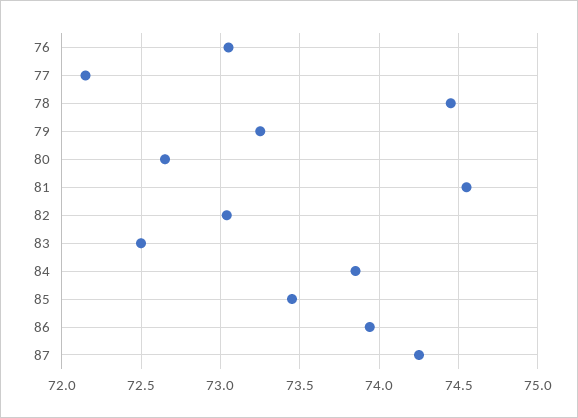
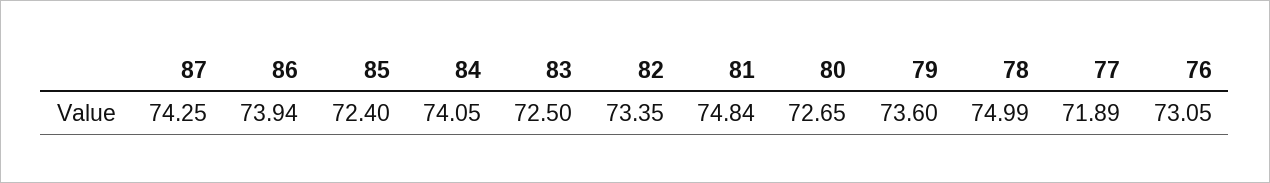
  {
    "76": 73.05,
-   "77": 72.15,
+   "77": 71.89,
-   "78": 74.45,
+   "78": 74.99,
-   "79": 73.25,
+   "79": 73.6,
    "80": 72.65,
-   "81": 74.55,
+   "81": 74.84,
-   "82": 73.05,
+   "82": 73.35,
    "83": 72.5,
-   "84": 73.85,
+   "84": 74.05,
-   "85": 73.45,
+   "85": 72.4,
    "86": 73.94,
    "87": 74.25
  }

